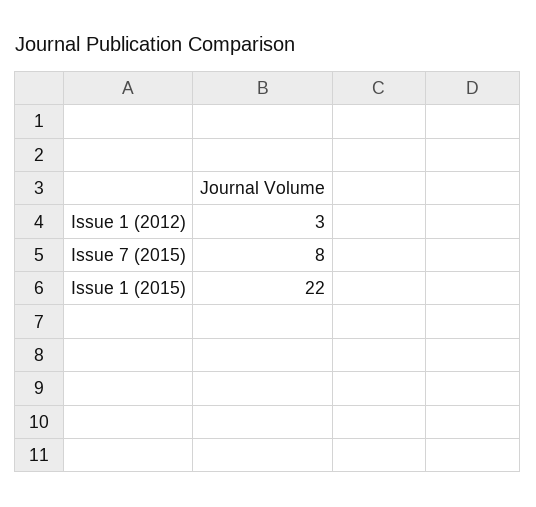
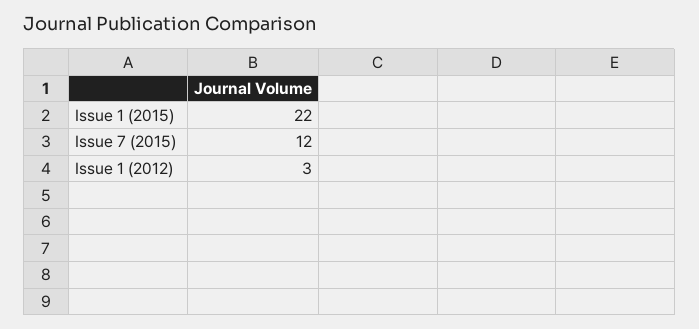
  {
    "Issue 1 (2012)": 3,
-   "Issue 7 (2015)": 8,
+   "Issue 7 (2015)": 12,
    "Issue 1 (2015)": 22
  }

